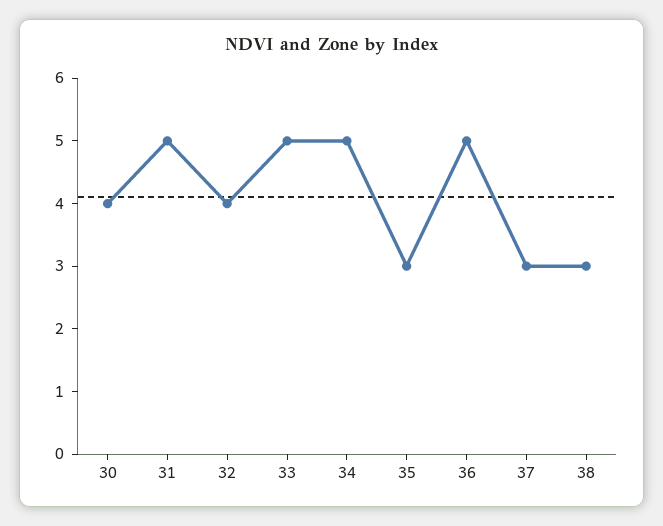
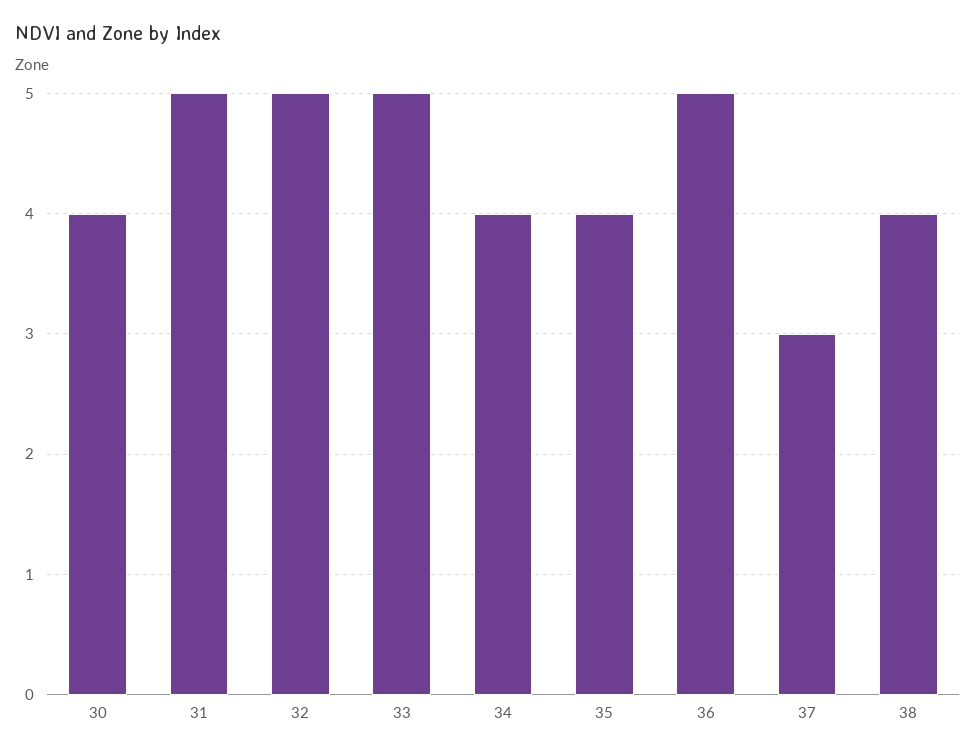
  {
    "30": 4,
    "31": 5,
-   "32": 4,
+   "32": 5,
    "33": 5,
-   "34": 5,
+   "34": 4,
-   "35": 3,
+   "35": 4,
    "36": 5,
    "37": 3,
-   "38": 3
+   "38": 4
  }

